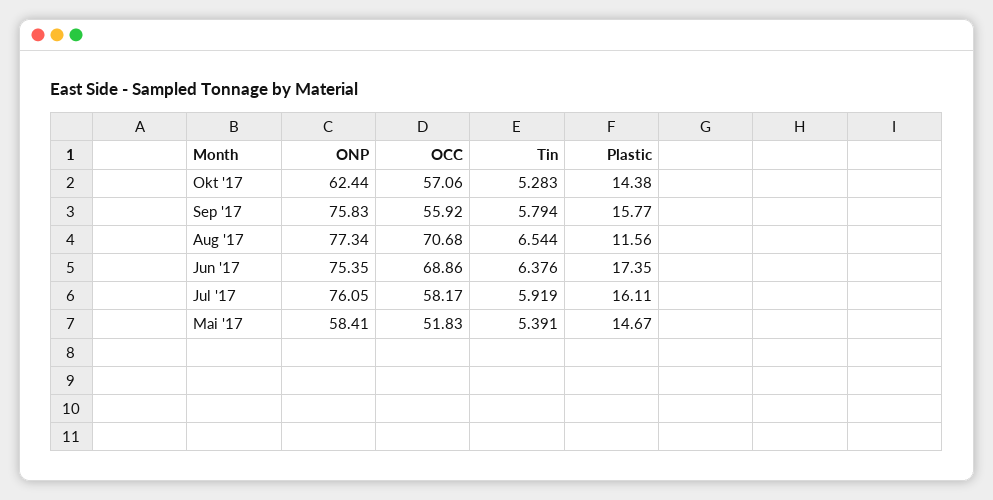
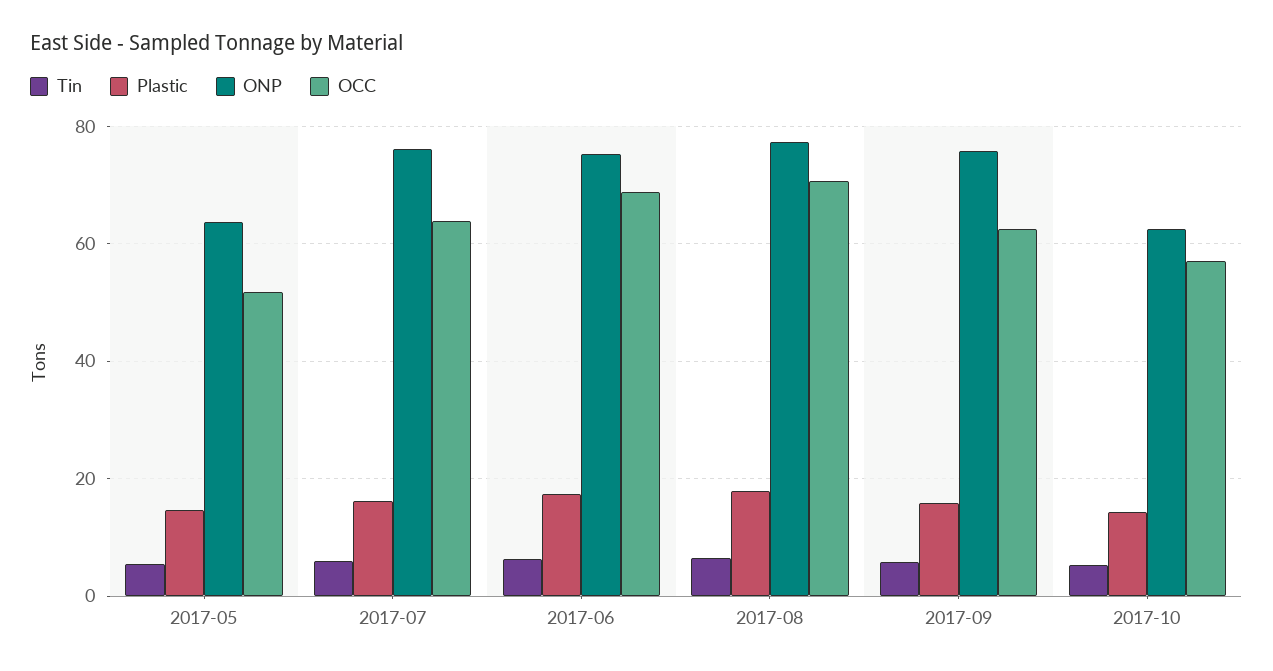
  {
    "ONP": {
      "Okt '17": 62.44,
      "Sep '17": 75.83,
      "Aug '17": 77.34,
      "Jun '17": 75.35,
      "Jul '17": 76.05,
-     "Mai '17": 58.41
+     "Mai '17": 64
    },
    "OCC": {
      "Okt '17": 57.06,
-     "Sep '17": 55.92,
+     "Sep '17": 62,
      "Aug '17": 70.68,
      "Jun '17": 68.86,
-     "Jul '17": 58.17,
+     "Jul '17": 64,
      "Mai '17": 51.83
    },
    "Tin": {
      "Okt '17": 5.283,
      "Sep '17": 5.794,
      "Aug '17": 6.544,
      "Jun '17": 6.376,
      "Jul '17": 5.919,
      "Mai '17": 5.391
    },
    "Plastic": {
      "Okt '17": 14.38,
      "Sep '17": 15.77,
-     "Aug '17": 11.56,
+     "Aug '17": 18,
      "Jun '17": 17.35,
      "Jul '17": 16.11,
      "Mai '17": 14.67
    }
  }

